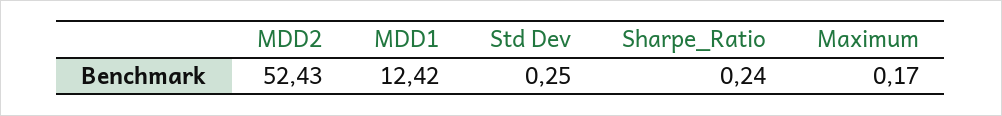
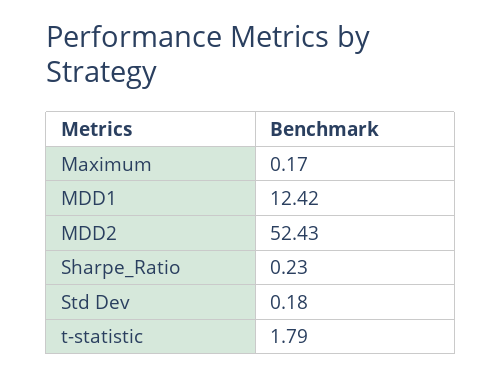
  {
    "MDD2": 52.43,
    "MDD1": 12.42,
-   "Std Dev": 0.25,
+   "Std Dev": 0.18,
-   "Sharpe_Ratio": 0.24,
+   "Sharpe_Ratio": 0.23,
-   "Maximum": 0.17
+   "Maximum": 0.17,
+   "t-statistic": 1.79
  }

